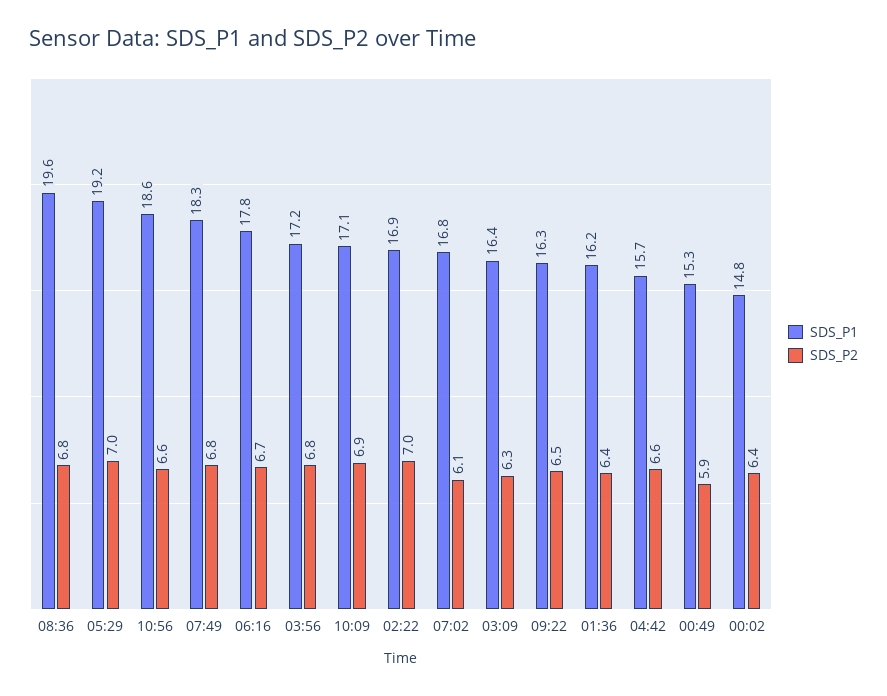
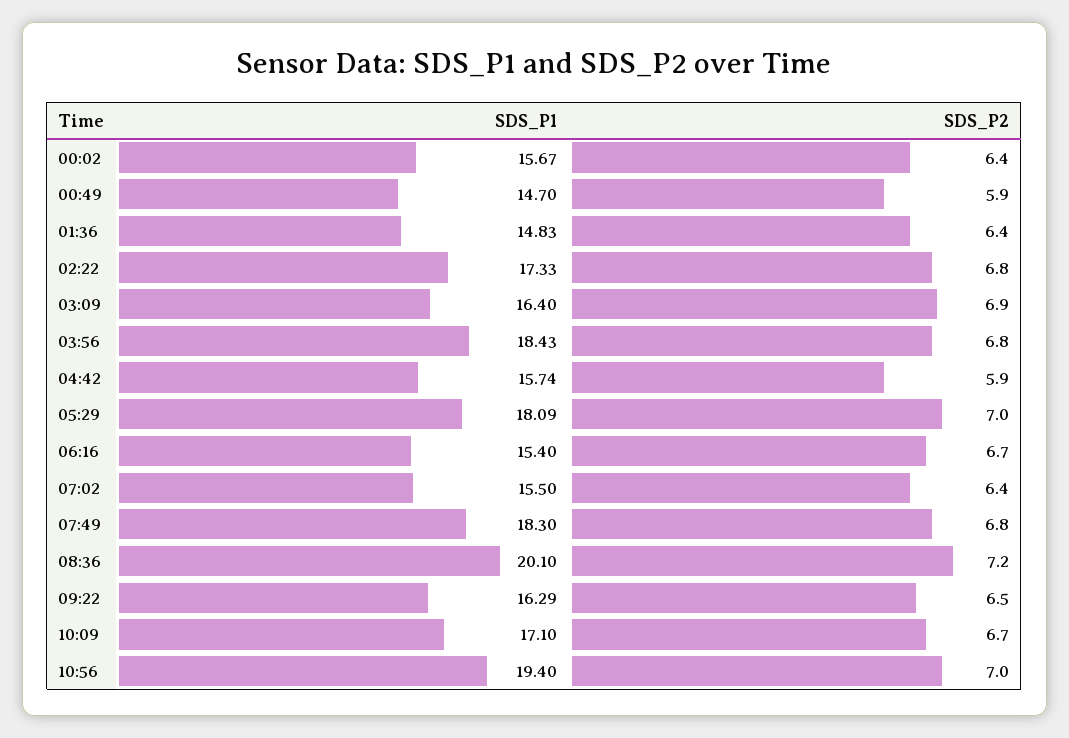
  {
    "SDS_P1": {
-     "08:36": 19.6,
+     "08:36": 20.1,
-     "05:29": 19.2,
+     "05:29": 18.09,
-     "10:56": 18.6,
+     "10:56": 19.4,
      "07:49": 18.3,
-     "06:16": 17.8,
+     "06:16": 15.4,
-     "03:56": 17.2,
+     "03:56": 18.43,
      "10:09": 17.1,
-     "02:22": 16.9,
+     "02:22": 17.33,
-     "07:02": 16.8,
+     "07:02": 15.5,
      "03:09": 16.4,
      "09:22": 16.29,
-     "01:36": 16.2,
+     "01:36": 14.83,
      "04:42": 15.74,
-     "00:49": 15.3,
+     "00:49": 14.7,
-     "00:02": 14.8
+     "00:02": 15.67
    },
    "SDS_P2": {
-     "08:36": 6.8,
+     "08:36": 7.2,
      "05:29": 7,
-     "10:56": 6.6,
+     "10:56": 7,
      "07:49": 6.8,
      "06:16": 6.7,
      "03:56": 6.8,
-     "10:09": 6.9,
+     "10:09": 6.7,
-     "02:22": 7,
+     "02:22": 6.8,
-     "07:02": 6.1,
+     "07:02": 6.4,
-     "03:09": 6.3,
+     "03:09": 6.9,
      "09:22": 6.5,
      "01:36": 6.4,
-     "04:42": 6.6,
+     "04:42": 5.9,
      "00:49": 5.9,
      "00:02": 6.4
    }
  }

